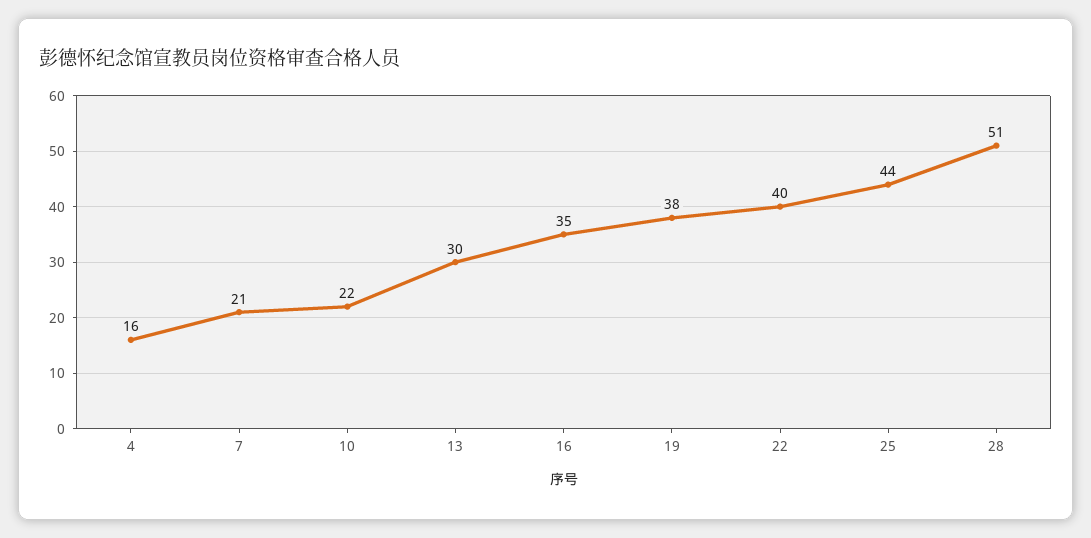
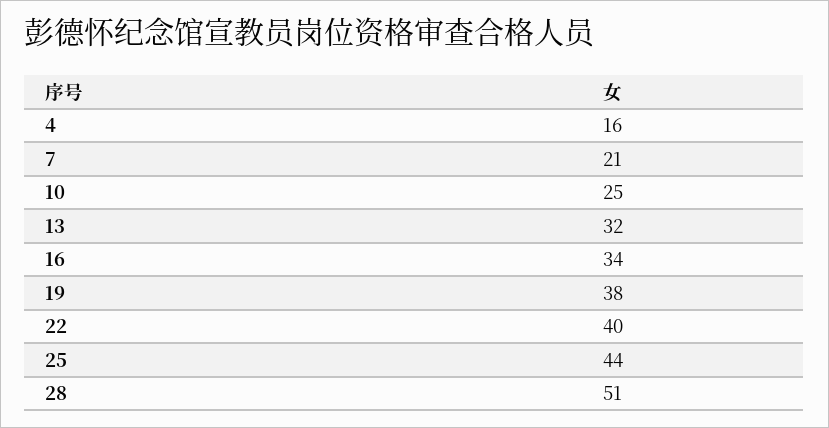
  {
    "4": 16,
    "7": 21,
-   "10": 22,
+   "10": 25,
-   "13": 30,
+   "13": 32,
-   "16": 35,
+   "16": 34,
    "19": 38,
    "22": 40,
    "25": 44,
    "28": 51
  }

